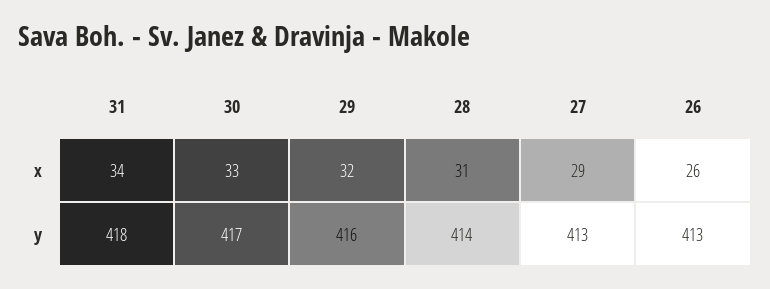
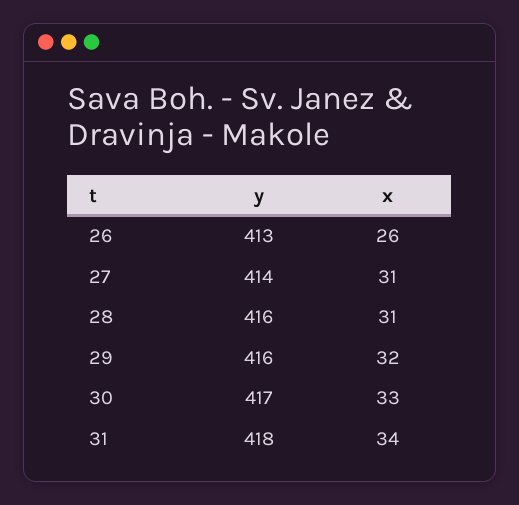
  {
    "31": {
      "x": 34,
      "y": 418
    },
    "30": {
      "x": 33,
      "y": 417
    },
    "29": {
      "x": 32,
      "y": 416
    },
    "28": {
      "x": 31,
-     "y": 414
+     "y": 416
    },
    "27": {
-     "x": 29,
+     "x": 31,
-     "y": 413
+     "y": 414
    },
    "26": {
      "x": 26,
      "y": 413
    }
  }

